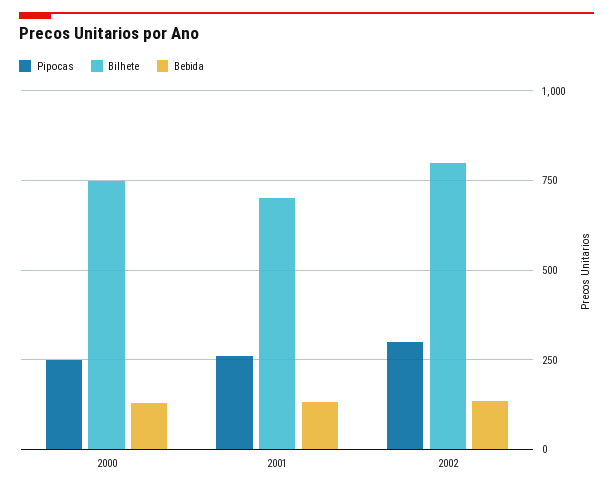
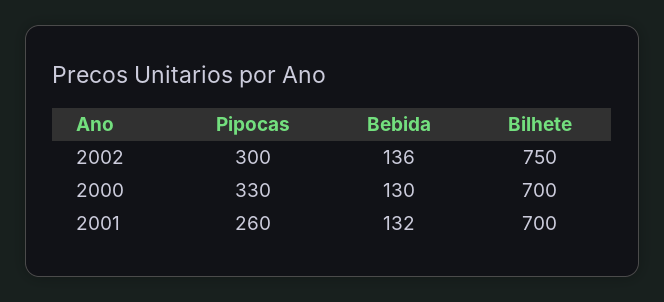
  {
    "Pipocas": {
-     "2000": 250,
+     "2000": 330,
      "2001": 260,
      "2002": 300
    },
    "Bilhete": {
-     "2000": 750,
+     "2000": 700,
      "2001": 700,
-     "2002": 800
+     "2002": 750
    },
    "Bebida": {
      "2000": 130,
      "2001": 132,
      "2002": 136
    }
  }

